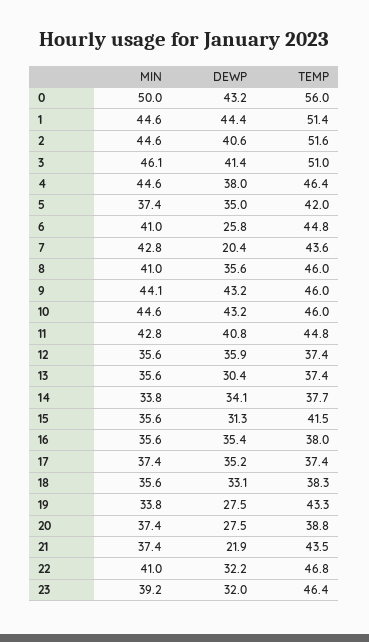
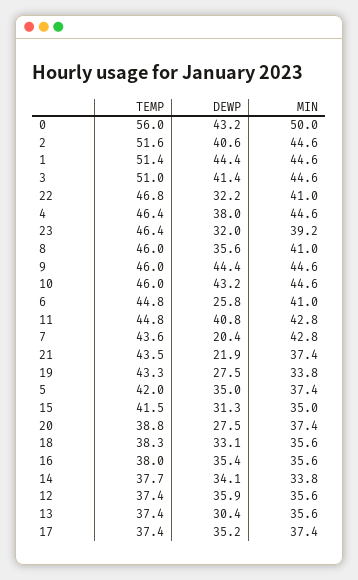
  {
    "MIN": {
      "0": 50,
      "1": 44.6,
      "2": 44.6,
-     "3": 46.1,
+     "3": 44.6,
      "4": 44.6,
      "5": 37.4,
      "6": 41,
      "7": 42.8,
      "8": 41,
-     "9": 44.1,
+     "9": 44.6,
      "10": 44.6,
      "11": 42.8,
      "12": 35.6,
      "13": 35.6,
      "14": 33.8,
-     "15": 35.6,
+     "15": 35,
      "16": 35.6,
      "17": 37.4,
      "18": 35.6,
      "19": 33.8,
      "20": 37.4,
      "21": 37.4,
      "22": 41,
      "23": 39.2
    },
    "DEWP": {
      "0": 43.2,
      "1": 44.4,
      "2": 40.6,
      "3": 41.4,
      "4": 38,
      "5": 35,
      "6": 25.8,
      "7": 20.4,
      "8": 35.6,
-     "9": 43.2,
+     "9": 44.4,
      "10": 43.2,
      "11": 40.8,
      "12": 35.9,
      "13": 30.4,
      "14": 34.1,
      "15": 31.3,
      "16": 35.4,
      "17": 35.2,
      "18": 33.1,
      "19": 27.5,
      "20": 27.5,
      "21": 21.9,
      "22": 32.2,
      "23": 32
    },
    "TEMP": {
      "0": 56,
      "1": 51.4,
      "2": 51.6,
      "3": 51,
      "4": 46.4,
      "5": 42,
      "6": 44.8,
      "7": 43.6,
      "8": 46,
      "9": 46,
      "10": 46,
      "11": 44.8,
      "12": 37.4,
      "13": 37.4,
      "14": 37.7,
      "15": 41.5,
      "16": 38,
      "17": 37.4,
      "18": 38.3,
      "19": 43.3,
      "20": 38.8,
      "21": 43.5,
      "22": 46.8,
      "23": 46.4
    }
  }

